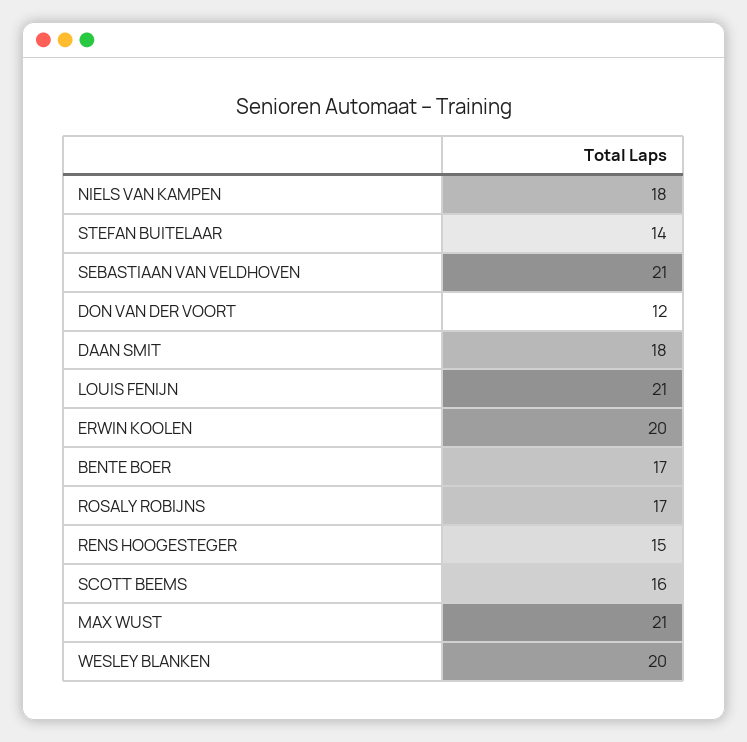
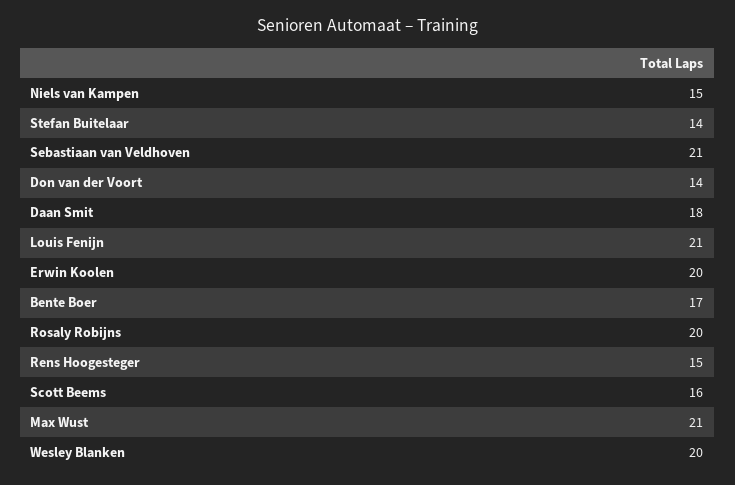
  {
-   "NIELS VAN KAMPEN": 18,
+   "NIELS VAN KAMPEN": 15,
    "STEFAN BUITELAAR": 14,
    "SEBASTIAAN VAN VELDHOVEN": 21,
-   "DON VAN DER VOORT": 12,
+   "DON VAN DER VOORT": 14,
    "DAAN SMIT": 18,
    "LOUIS FENIJN": 21,
    "ERWIN KOOLEN": 20,
    "BENTE BOER": 17,
-   "ROSALY ROBIJNS": 17,
+   "ROSALY ROBIJNS": 20,
    "RENS HOOGESTEGER": 15,
    "SCOTT BEEMS": 16,
    "MAX WUST": 21,
    "WESLEY BLANKEN": 20
  }

